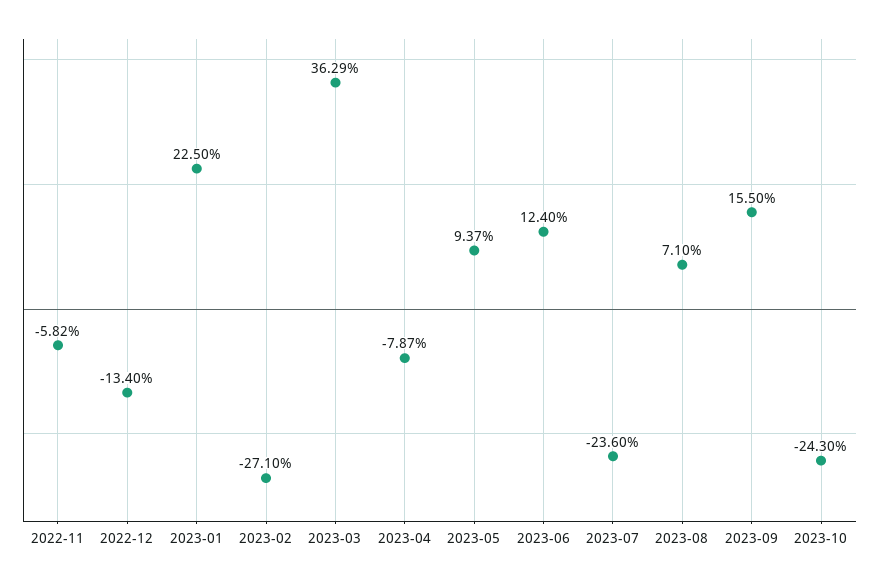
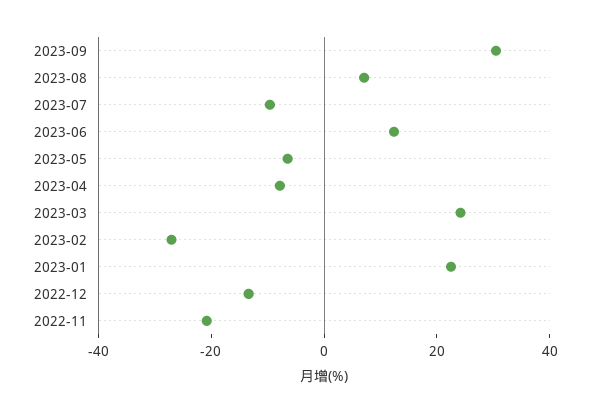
  {
-   "2022-11": -5.82,
+   "2022-11": -20,
    "2022-12": -13.4,
    "2023-01": 22.5,
    "2023-02": -27.1,
-   "2023-03": 36.29,
+   "2023-03": 25,
    "2023-04": -7.87,
-   "2023-05": 9.37,
+   "2023-05": -5,
    "2023-06": 12.4,
-   "2023-07": -23.6,
+   "2023-07": -10,
    "2023-08": 7.1,
-   "2023-09": 15.5,
+   "2023-09": 30
-   "2023-10": -24.3
  }

